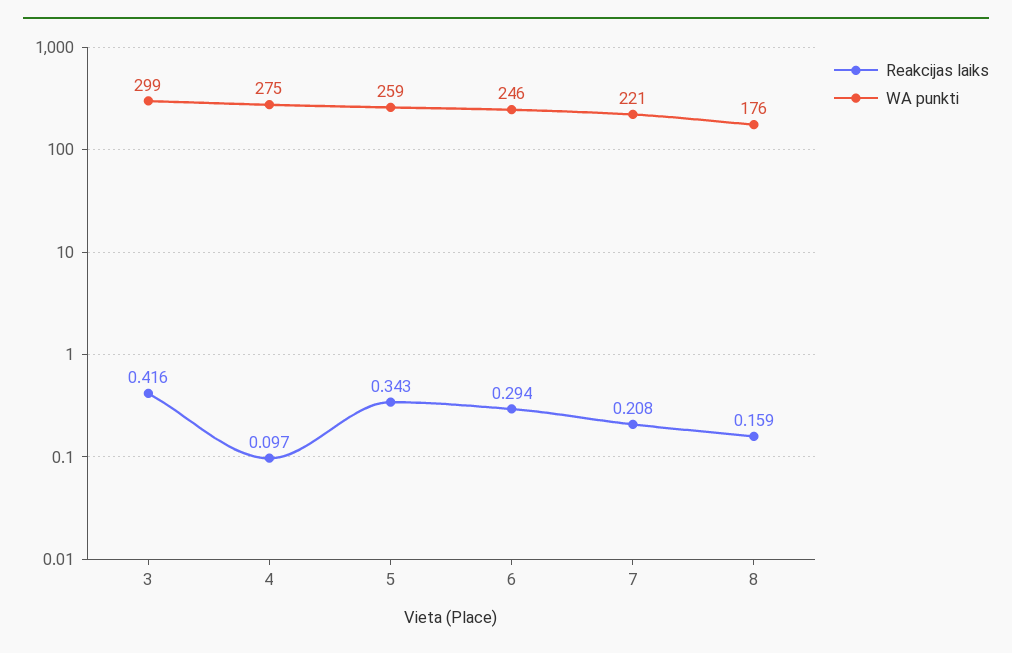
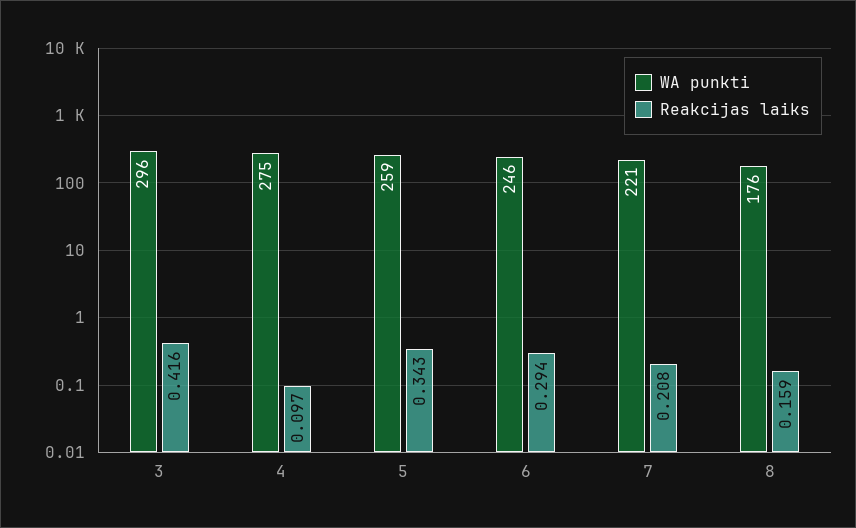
  {
    "Reakcijas laiks": {
      "3": 0.416,
      "4": 0.097,
      "5": 0.343,
      "6": 0.294,
      "7": 0.208,
      "8": 0.159
    },
    "WA punkti": {
-     "3": 299,
+     "3": 296,
      "4": 275,
      "5": 259,
      "6": 246,
      "7": 221,
      "8": 176
    }
  }

